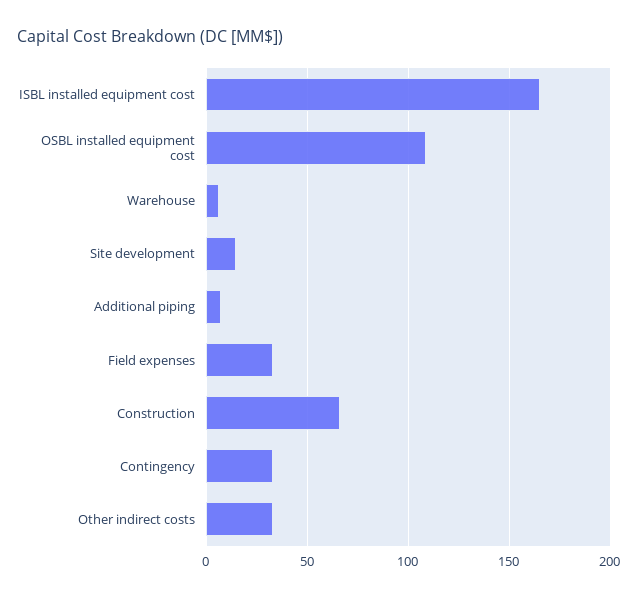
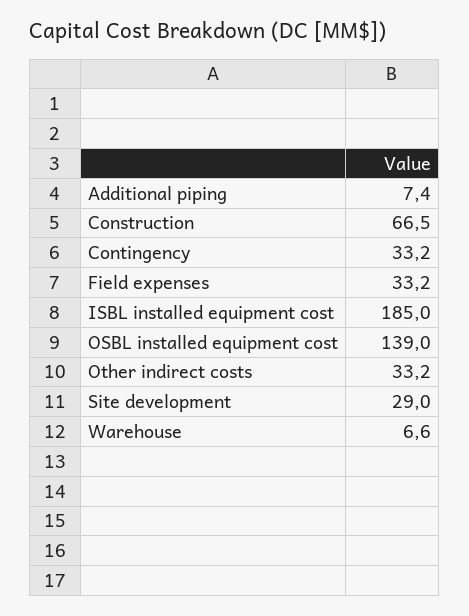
  {
-   "ISBL installed equipment cost": 165,
+   "ISBL installed equipment cost": 185,
-   "OSBL installed equipment cost": 110,
+   "OSBL installed equipment cost": 139,
    "Warehouse": 6.6,
-   "Site development": 15,
+   "Site development": 29,
    "Additional piping": 7.4,
    "Field expenses": 33.2,
    "Construction": 66.5,
    "Contingency": 33.2,
    "Other indirect costs": 33.2
  }

